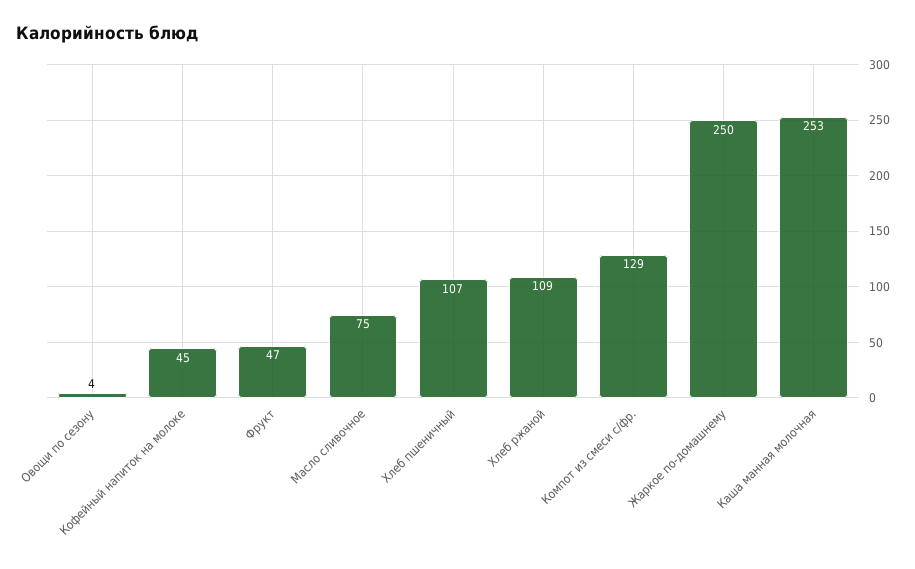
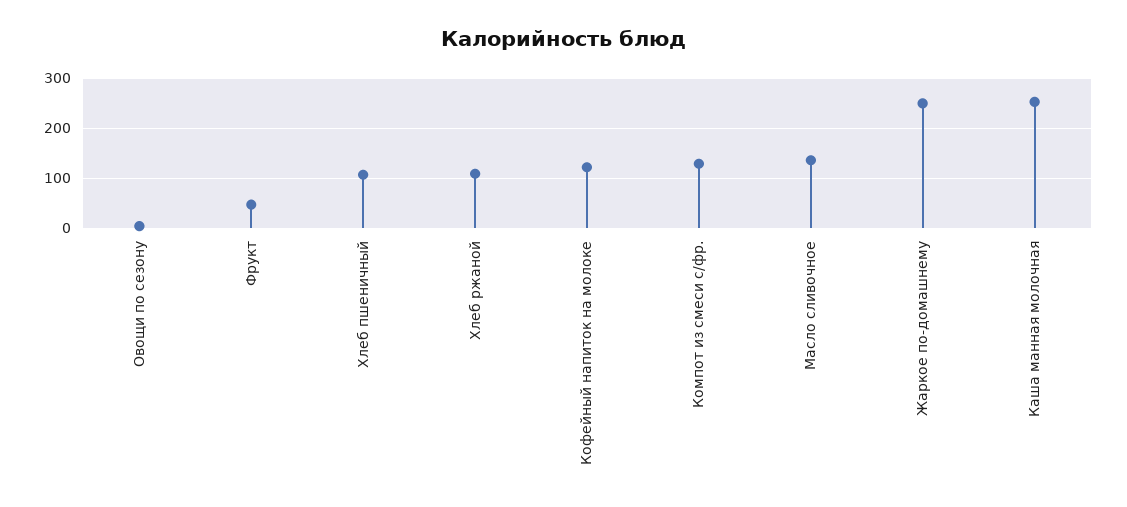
  {
    "Овощи по сезону": 4,
-   "Кофейный напиток на молоке": 45,
+   "Кофейный напиток на молоке": 120,
    "Фрукт": 47,
-   "Масло сливочное": 75,
+   "Масло сливочное": 140,
    "Хлеб пшеничный": 107,
    "Хлеб ржаной": 109,
    "Компот из смеси с/фр.": 129,
    "Жаркое по-домашнему": 250,
    "Каша манная молочная": 253
  }

